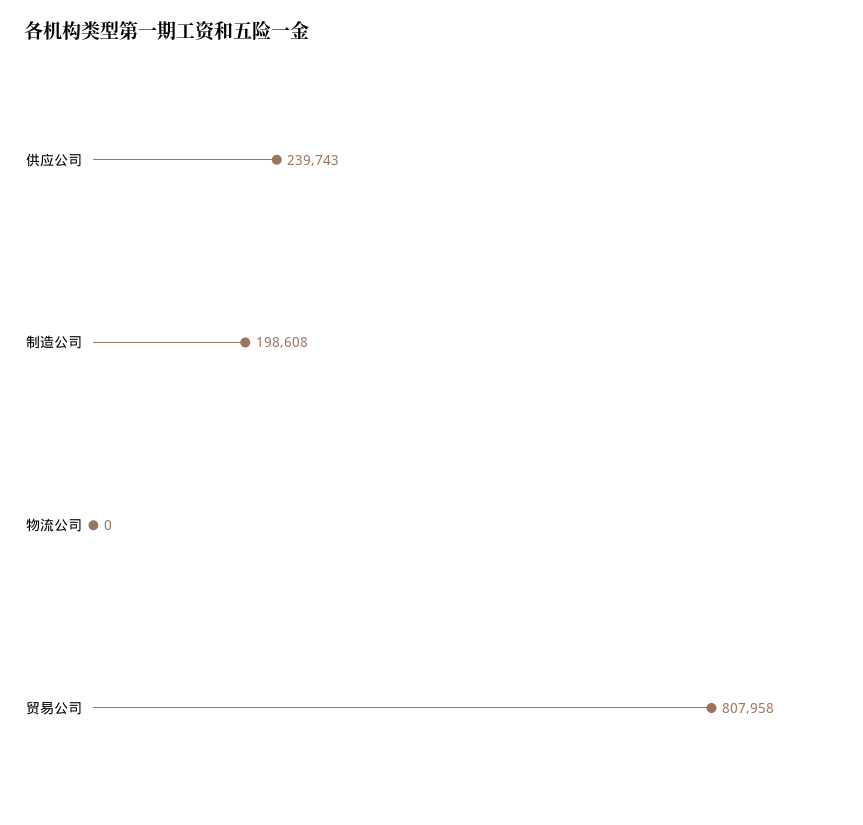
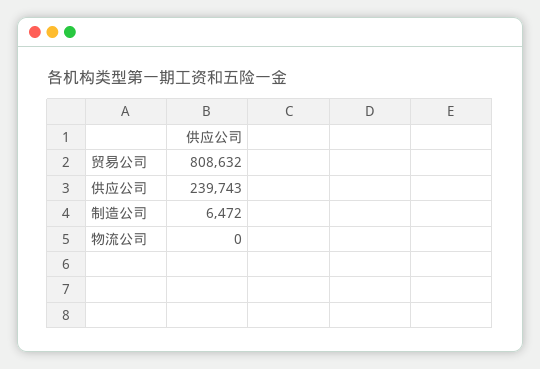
  {
    "供应公司": 239743,
-   "制造公司": 198608,
+   "制造公司": 6472,
    "物流公司": 0,
-   "贸易公司": 807958
+   "贸易公司": 808632
  }

